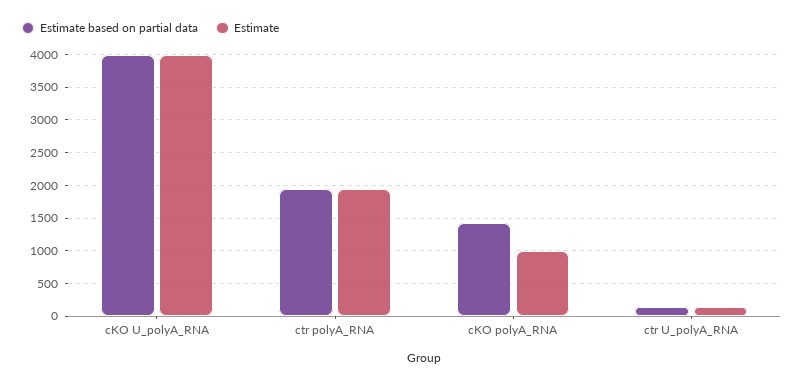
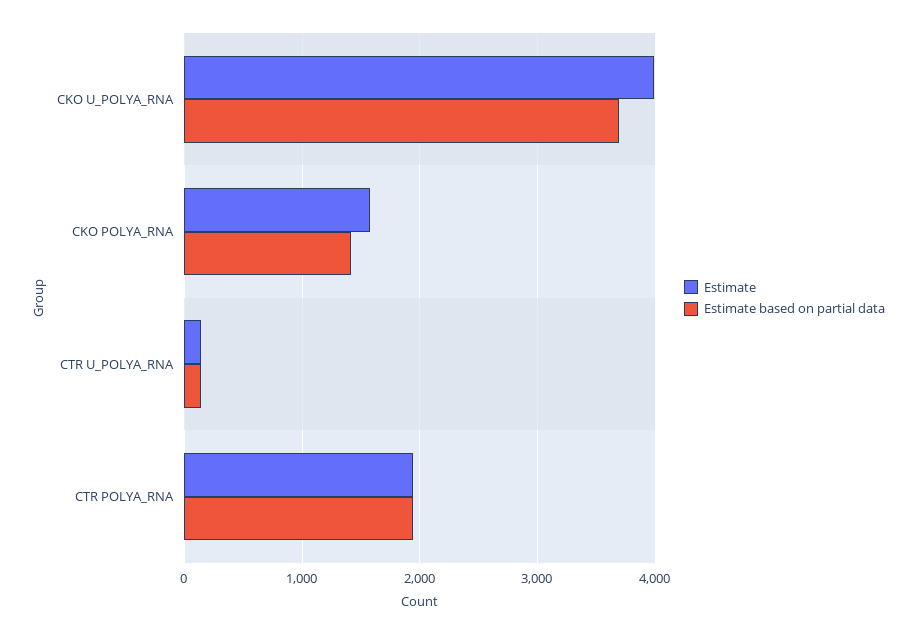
  {
    "Estimate based on partial data": {
-     "cKO U_polyA_RNA": 4000,
+     "cKO U_polyA_RNA": 3700,
      "ctr polyA_RNA": 1900,
      "cKO polyA_RNA": 1400,
      "ctr U_polyA_RNA": 100
    },
    "Estimate": {
      "cKO U_polyA_RNA": 4000,
      "ctr polyA_RNA": 1900,
-     "cKO polyA_RNA": 1000,
+     "cKO polyA_RNA": 1600,
      "ctr U_polyA_RNA": 100
    }
  }

